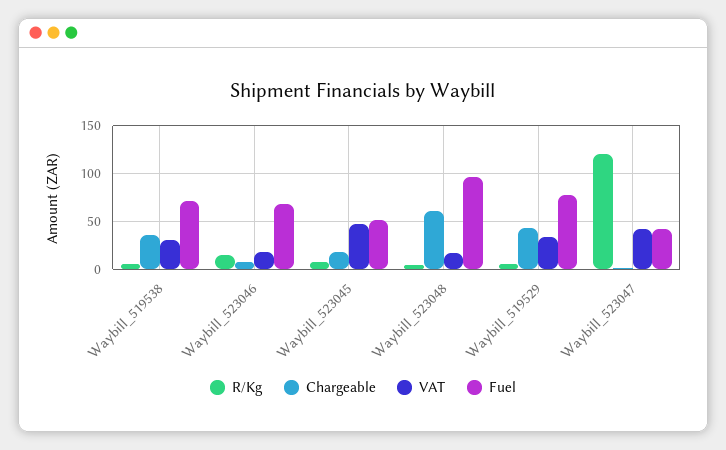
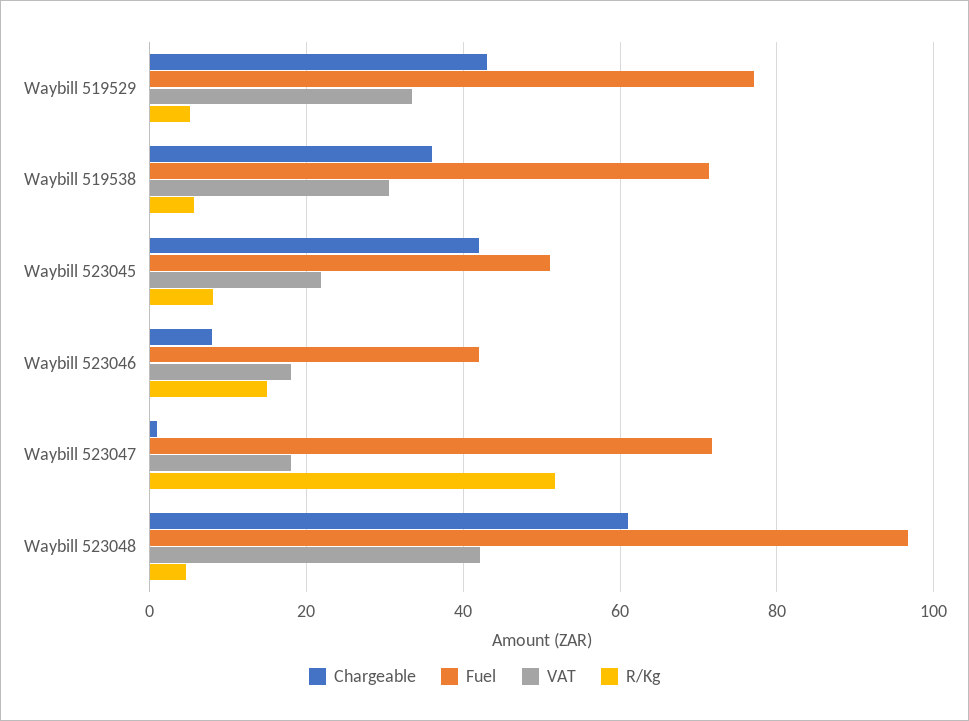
  {
    "R/Kg": {
      "Waybill_519538": 6,
      "Waybill_523046": 14,
      "Waybill_523045": 8,
      "Waybill_523048": 4,
      "Waybill_519529": 6,
-     "Waybill_523047": 120
+     "Waybill_523047": 52
    },
    "Chargeable": {
      "Waybill_519538": 36,
      "Waybill_523046": 8,
-     "Waybill_523045": 20,
+     "Waybill_523045": 42,
      "Waybill_523048": 62,
      "Waybill_519529": 44,
      "Waybill_523047": 2
    },
    "VAT": {
      "Waybill_519538": 30,
      "Waybill_523046": 18,
-     "Waybill_523045": 50,
+     "Waybill_523045": 22,
-     "Waybill_523048": 20,
+     "Waybill_523048": 42,
      "Waybill_519529": 34,
-     "Waybill_523047": 40
+     "Waybill_523047": 18
    },
    "Fuel": {
      "Waybill_519538": 72,
-     "Waybill_523046": 70,
+     "Waybill_523046": 42,
      "Waybill_523045": 52,
      "Waybill_523048": 96,
      "Waybill_519529": 78,
-     "Waybill_523047": 40
+     "Waybill_523047": 72
    }
  }

